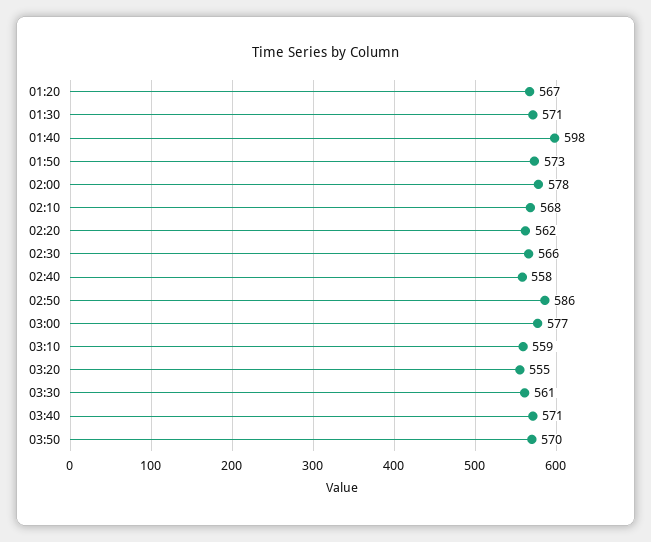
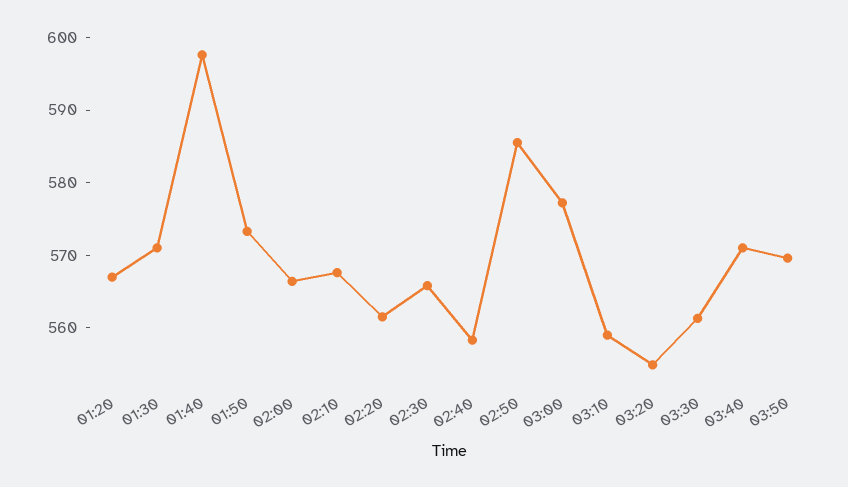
  {
    "01:20": 567,
    "01:30": 571,
    "01:40": 598,
    "01:50": 573,
-   "02:00": 578,
+   "02:00": 566,
    "02:10": 568,
    "02:20": 562,
    "02:30": 566,
    "02:40": 558,
    "02:50": 586,
    "03:00": 577,
    "03:10": 559,
    "03:20": 555,
    "03:30": 561,
    "03:40": 571,
    "03:50": 570
  }

